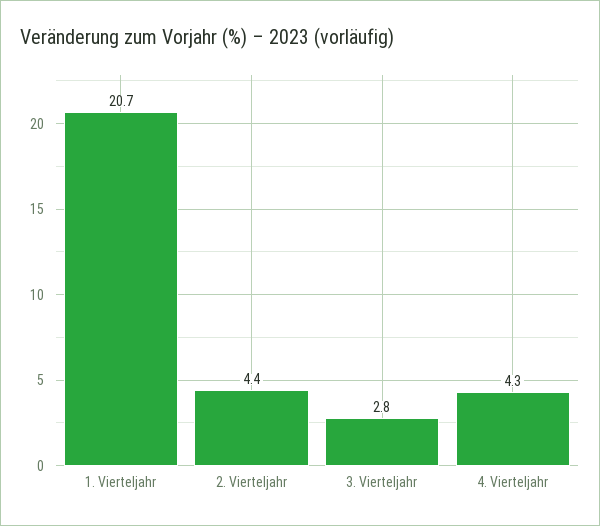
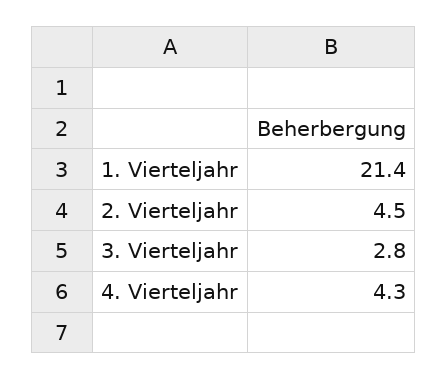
  {
-   "1. Vierteljahr": 20.7,
+   "1. Vierteljahr": 21.4,
-   "2. Vierteljahr": 4.4,
+   "2. Vierteljahr": 4.5,
    "3. Vierteljahr": 2.8,
    "4. Vierteljahr": 4.3
  }

